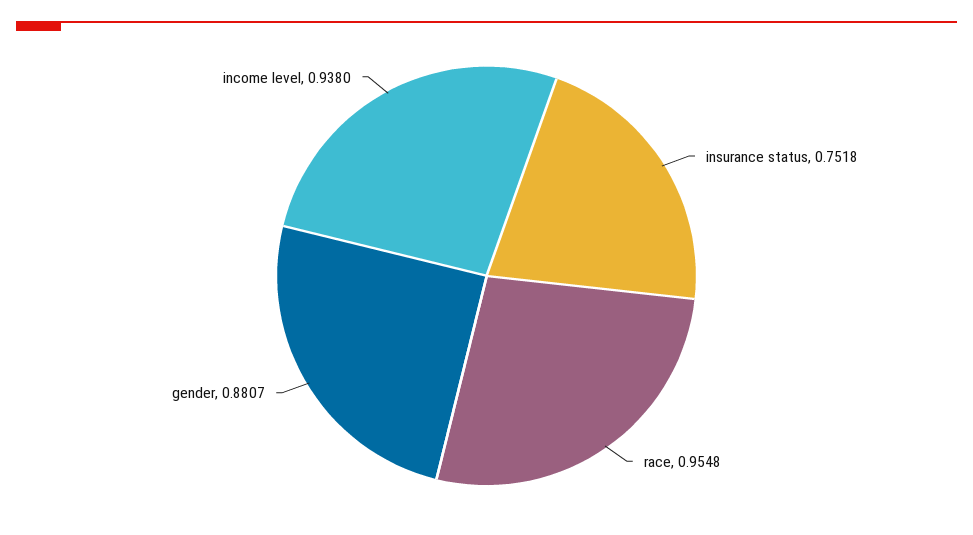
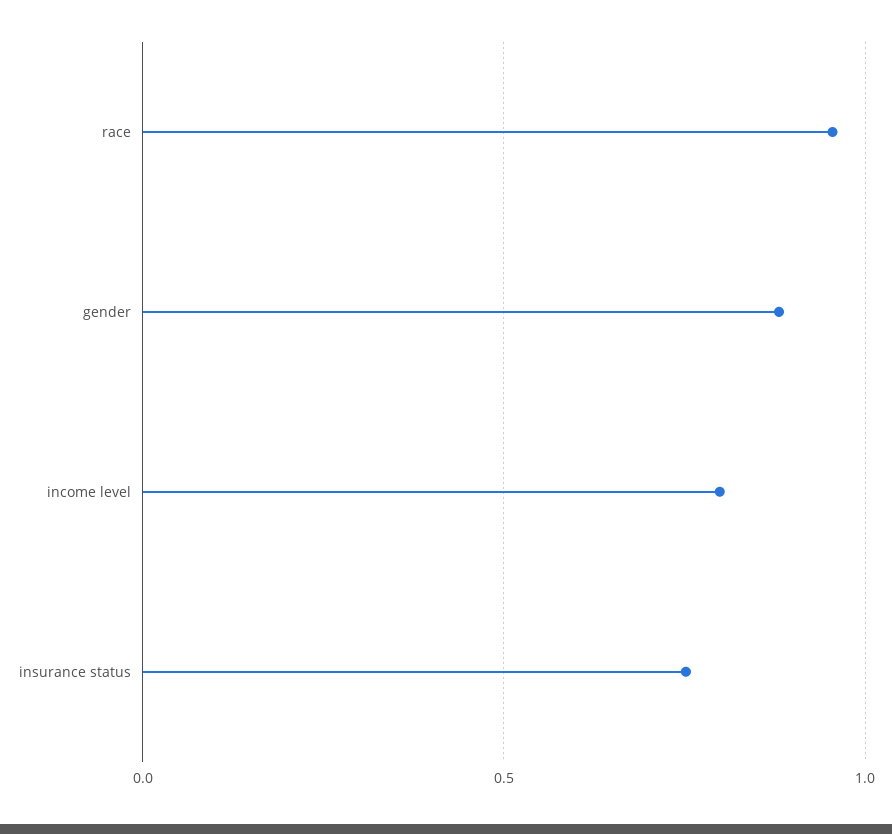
  {
    "insurance status": 0.7518,
    "race": 0.9548,
    "gender": 0.8807,
-   "income level": 0.938
+   "income level": 0.8
  }

